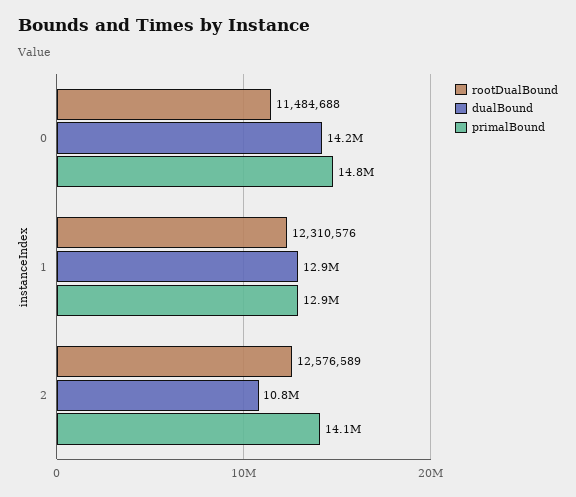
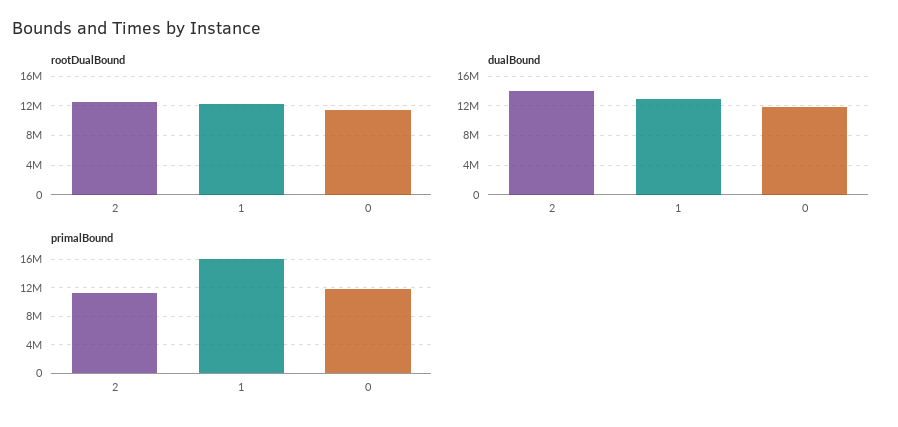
  {
    "rootDualBound": {
      "0": 11484688,
      "1": 12310576,
      "2": 12576589
    },
    "dualBound": {
-     "0": 14200000,
+     "0": 12000000,
      "1": 12900000,
-     "2": 10800000
+     "2": 14000000
    },
    "primalBound": {
-     "0": 14800000,
+     "0": 12000000,
-     "1": 12900000,
+     "1": 16000000,
-     "2": 14100000
+     "2": 11000000
    }
  }

